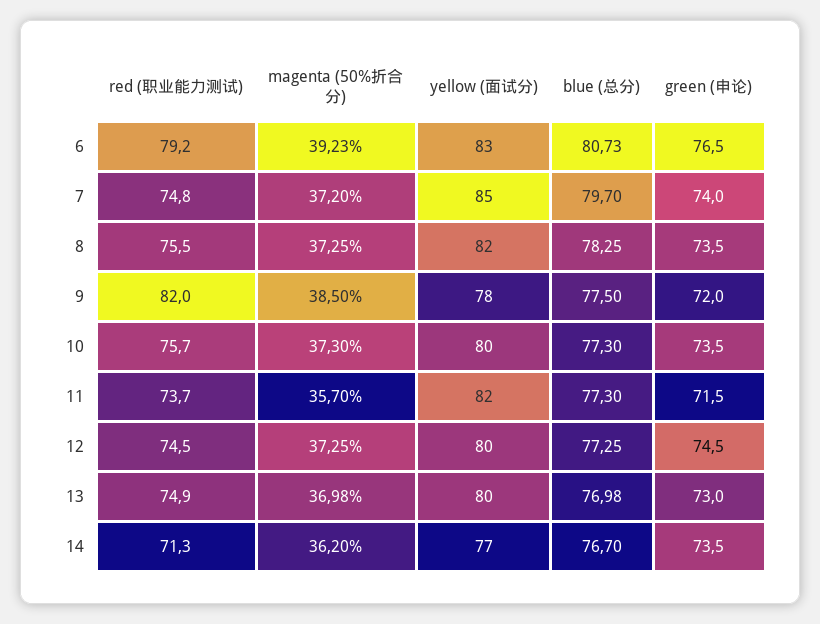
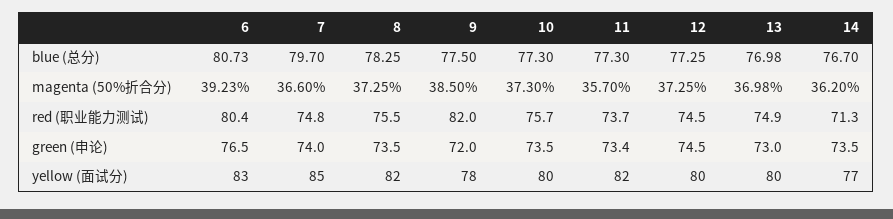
  {
    "red (职业能力测试)": {
-     "6": 79.2,
+     "6": 80.4,
      "7": 74.8,
      "8": 75.5,
      "9": 82,
      "10": 75.7,
      "11": 73.7,
      "12": 74.5,
      "13": 74.9,
      "14": 71.3
    },
    "magenta (50%折合分)": {
      "6": 39.23,
-     "7": 37.2,
+     "7": 36.6,
      "8": 37.25,
      "9": 38.5,
      "10": 37.3,
      "11": 35.7,
      "12": 37.25,
      "13": 36.98,
      "14": 36.2
    },
    "yellow (面试分)": {
      "6": 83,
      "7": 85,
      "8": 82,
      "9": 78,
      "10": 80,
      "11": 82,
      "12": 80,
      "13": 80,
      "14": 77
    },
    "blue (总分)": {
      "6": 80.73,
      "7": 79.7,
      "8": 78.25,
      "9": 77.5,
      "10": 77.3,
      "11": 77.3,
      "12": 77.25,
      "13": 76.98,
      "14": 76.7
    },
    "green (申论)": {
      "6": 76.5,
      "7": 74,
      "8": 73.5,
      "9": 72,
      "10": 73.5,
-     "11": 71.5,
+     "11": 73.4,
      "12": 74.5,
      "13": 73,
      "14": 73.5
    }
  }

